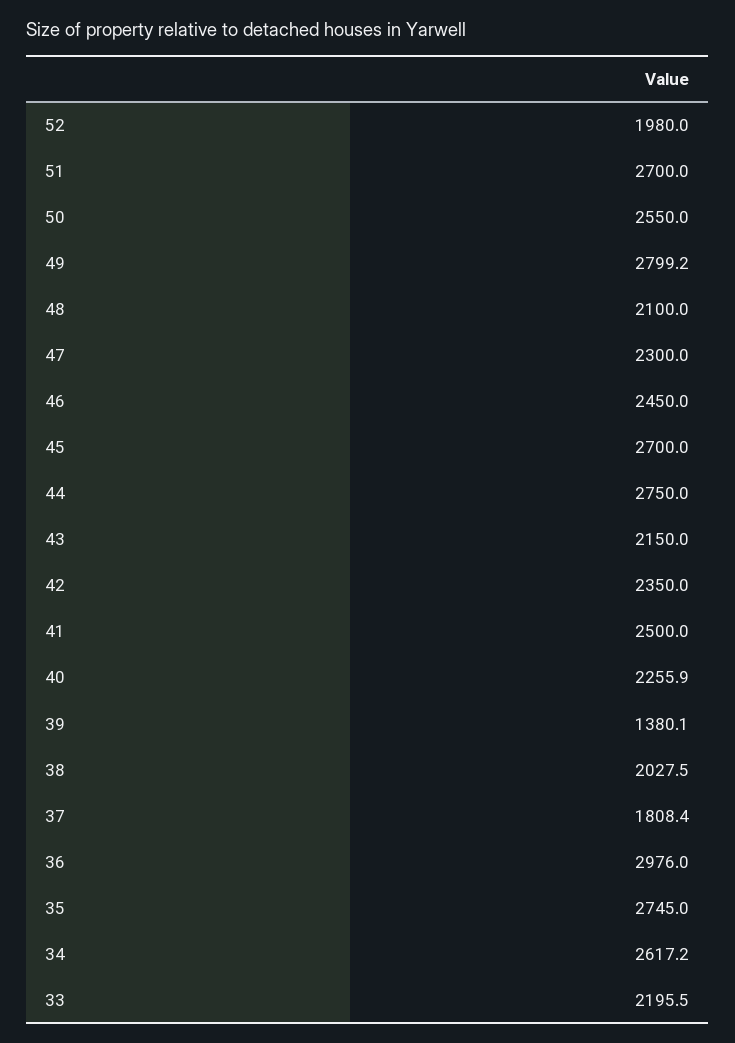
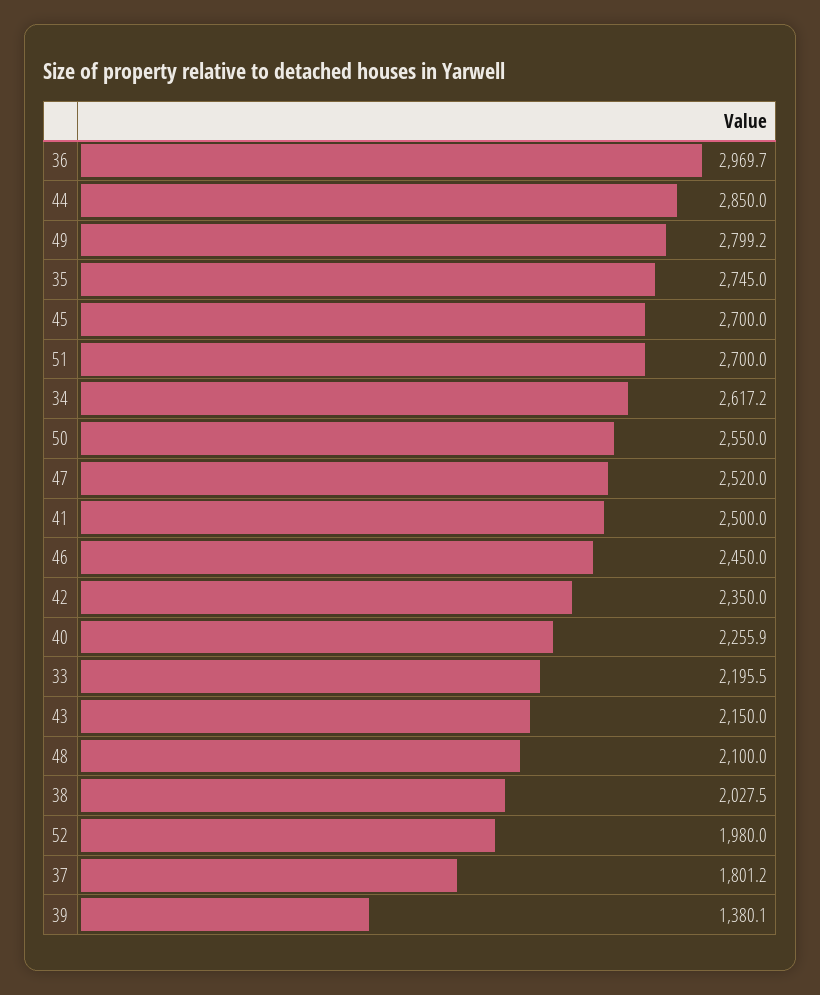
  {
    "52": 1980,
    "51": 2700,
    "50": 2550,
    "49": 2799.2,
    "48": 2100,
-   "47": 2300,
+   "47": 2520,
    "46": 2450,
    "45": 2700,
-   "44": 2750,
+   "44": 2850,
    "43": 2150,
    "42": 2350,
    "41": 2500,
    "40": 2255.9,
    "39": 1380.1,
    "38": 2027.5,
-   "37": 1808.4,
+   "37": 1801.2,
-   "36": 2976,
+   "36": 2969.7,
    "35": 2745,
    "34": 2617.2,
    "33": 2195.5
  }

